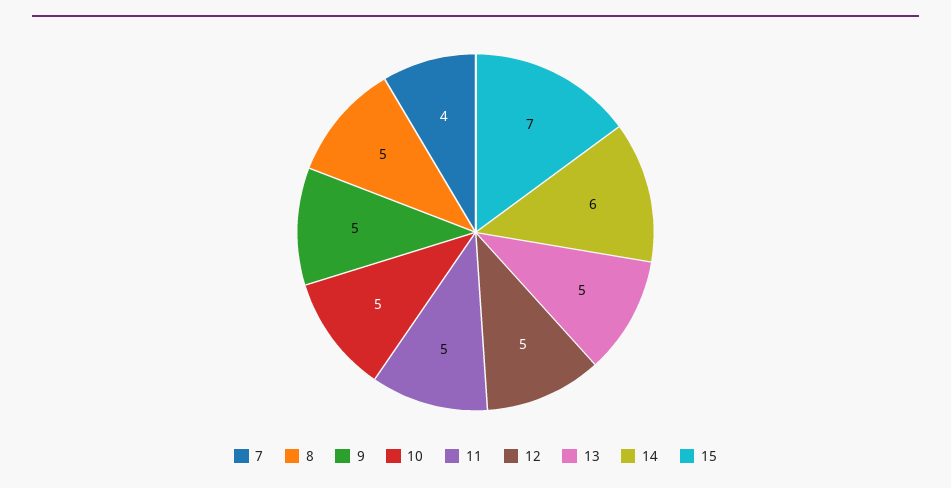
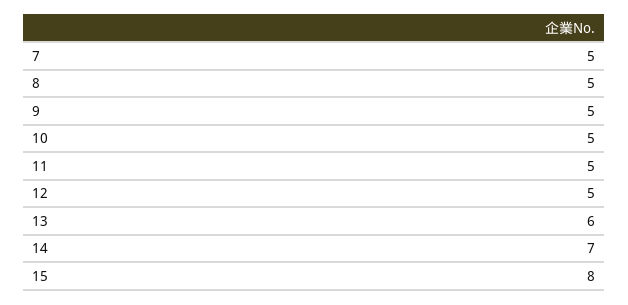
  {
-   "7": 4,
+   "7": 5,
    "8": 5,
    "9": 5,
    "10": 5,
    "11": 5,
    "12": 5,
-   "13": 5,
+   "13": 6,
-   "14": 6,
+   "14": 7,
-   "15": 7
+   "15": 8
  }

